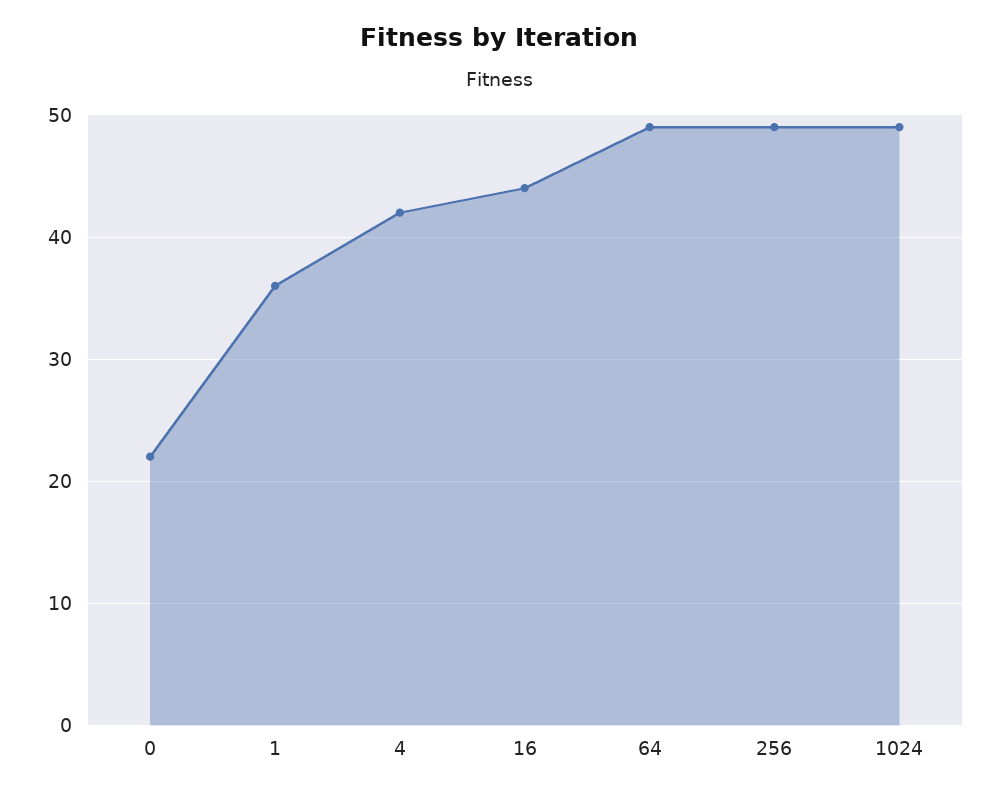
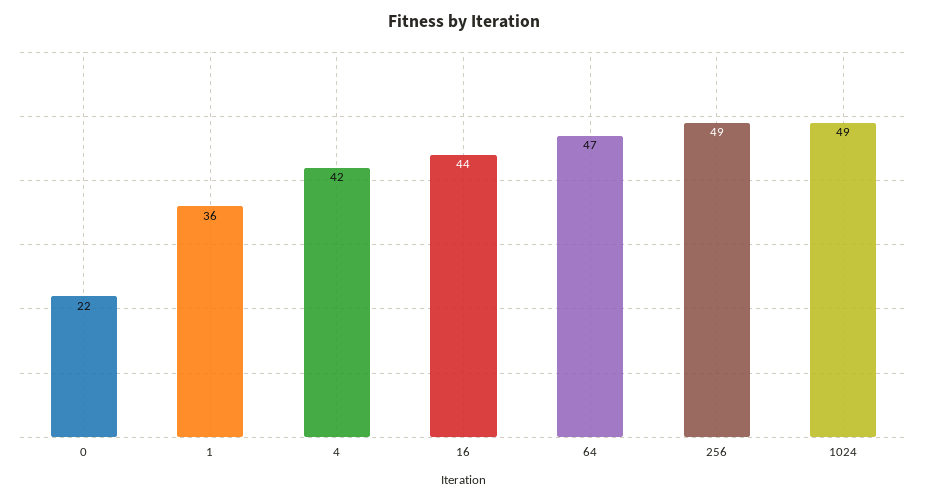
  {
    "0": 22,
    "1": 36,
    "4": 42,
    "16": 44,
-   "64": 49,
+   "64": 47,
    "256": 49,
    "1024": 49
  }

